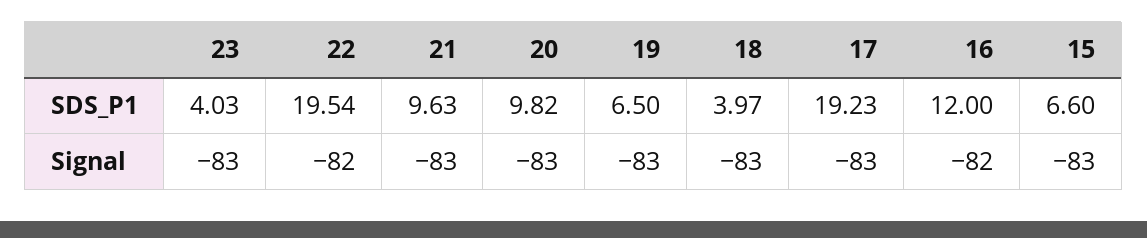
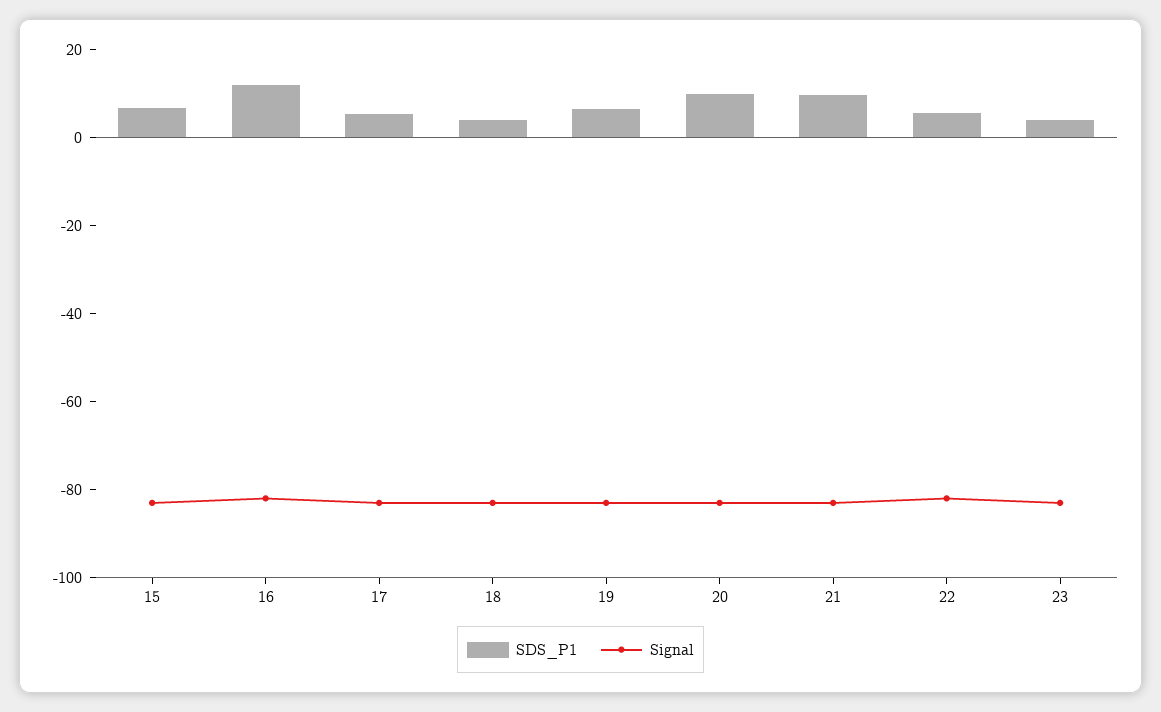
  {
    "SDS_P1": {
      "23": 4.03,
-     "22": 19.54,
+     "22": 5,
      "21": 9.63,
      "20": 9.82,
      "19": 6.5,
      "18": 3.97,
-     "17": 19.23,
+     "17": 5,
      "16": 12,
      "15": 6.6
    },
    "Signal": {
      "23": -83,
      "22": -82,
      "21": -83,
      "20": -83,
      "19": -83,
      "18": -83,
      "17": -83,
      "16": -82,
      "15": -83
    }
  }

